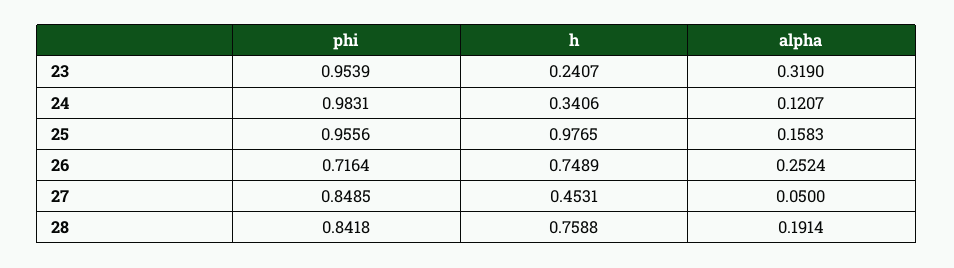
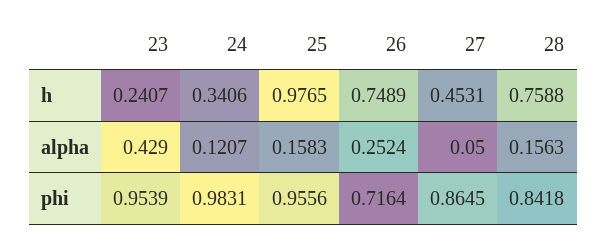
  {
    "phi": {
      "23": 0.9539,
      "24": 0.9831,
      "25": 0.9556,
      "26": 0.7164,
-     "27": 0.8485,
+     "27": 0.8645,
      "28": 0.8418
    },
    "h": {
      "23": 0.2407,
      "24": 0.3406,
      "25": 0.9765,
      "26": 0.7489,
      "27": 0.4531,
      "28": 0.7588
    },
    "alpha": {
-     "23": 0.319,
+     "23": 0.429,
      "24": 0.1207,
      "25": 0.1583,
      "26": 0.2524,
      "27": 0.05,
-     "28": 0.1914
+     "28": 0.1563
    }
  }

